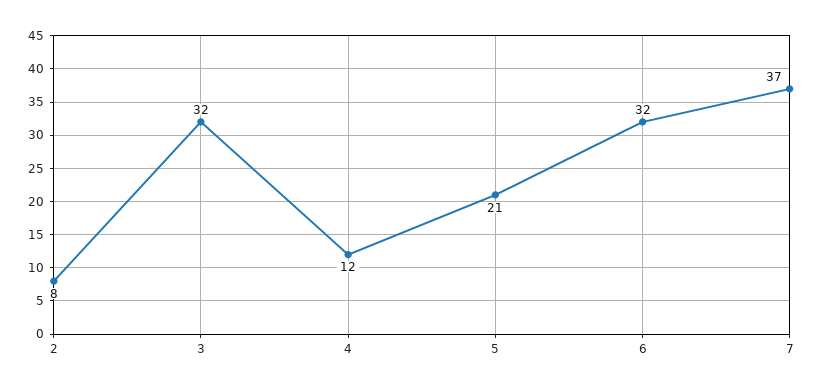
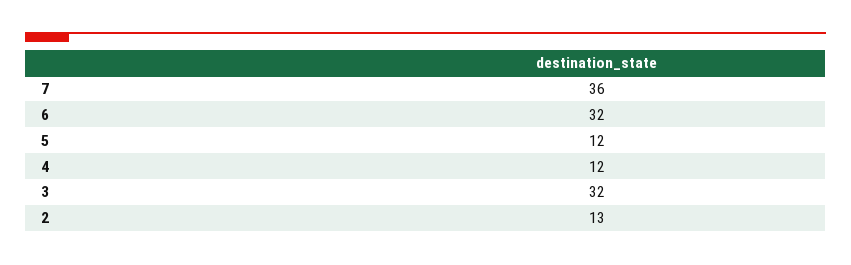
  {
-   "2": 8,
+   "2": 13,
    "3": 32,
    "4": 12,
-   "5": 21,
+   "5": 12,
    "6": 32,
-   "7": 37
+   "7": 36
  }

